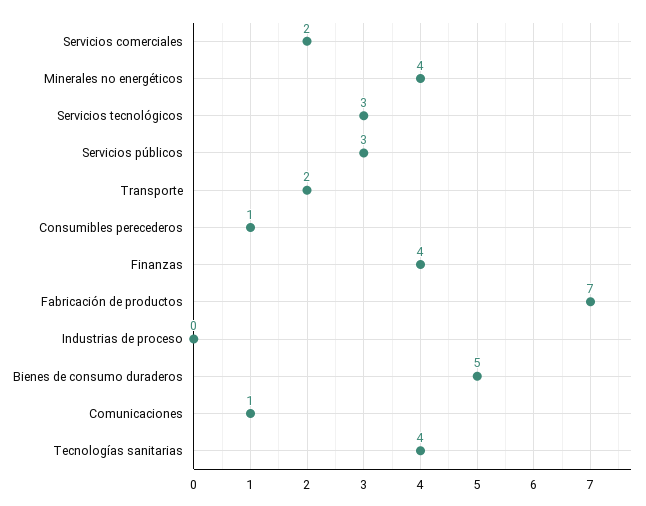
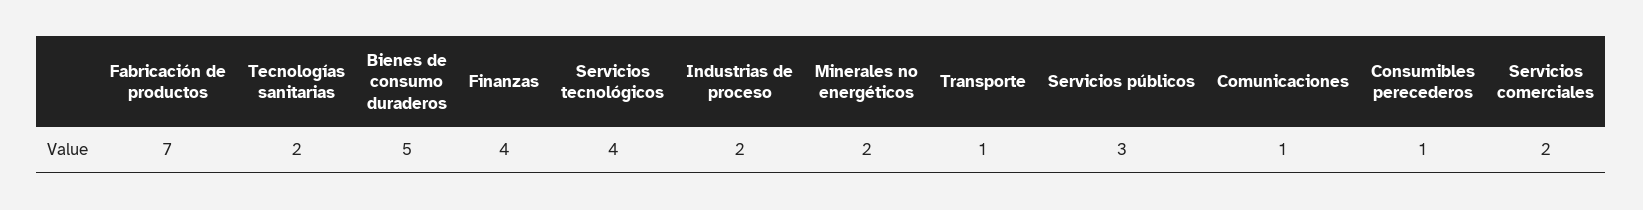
  {
    "Servicios comerciales": 2,
-   "Minerales no energéticos": 4,
+   "Minerales no energéticos": 2,
-   "Servicios tecnológicos": 3,
+   "Servicios tecnológicos": 4,
    "Servicios públicos": 3,
-   "Transporte": 2,
+   "Transporte": 1,
    "Consumibles perecederos": 1,
    "Finanzas": 4,
    "Fabricación de productos": 7,
-   "Industrias de proceso": 0,
+   "Industrias de proceso": 2,
    "Bienes de consumo duraderos": 5,
    "Comunicaciones": 1,
-   "Tecnologías sanitarias": 4
+   "Tecnologías sanitarias": 2
  }

